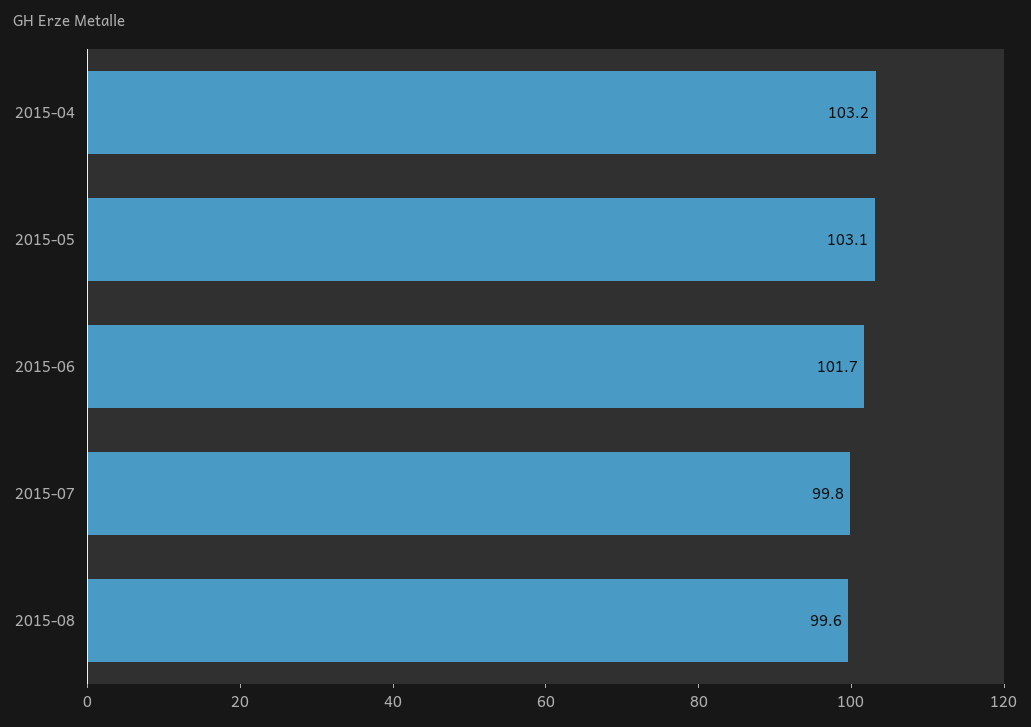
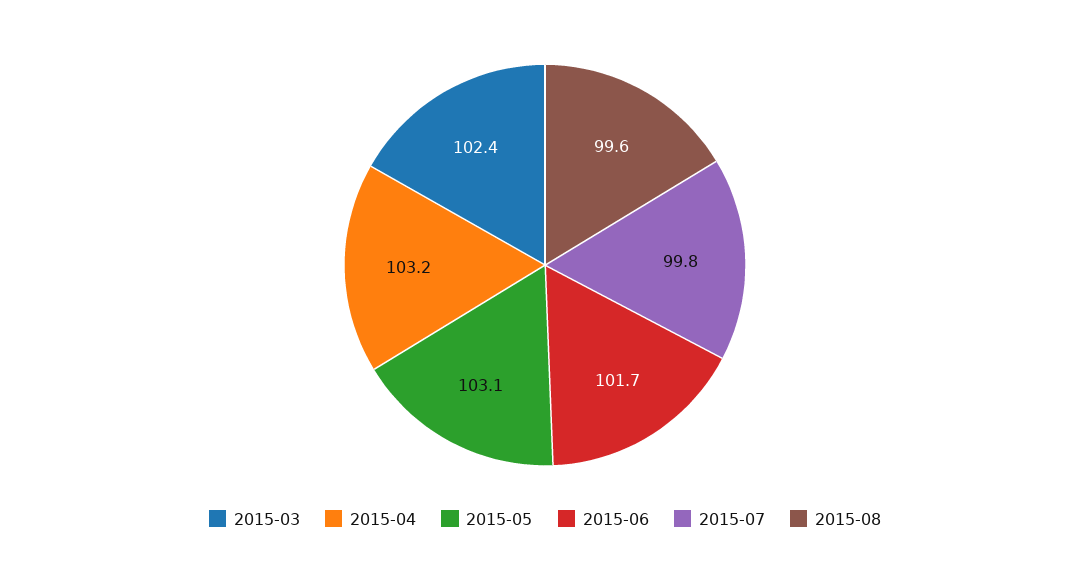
  {
    "2015-04": 103.2,
    "2015-05": 103.1,
    "2015-06": 101.7,
    "2015-07": 99.8,
-   "2015-08": 99.6
+   "2015-08": 99.6,
+   "2015-03": 102.4
  }

